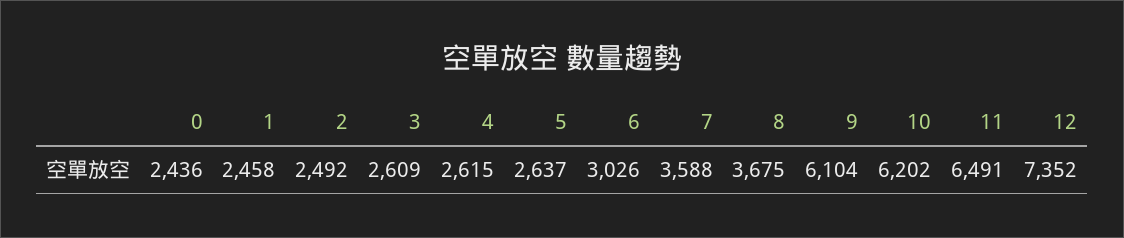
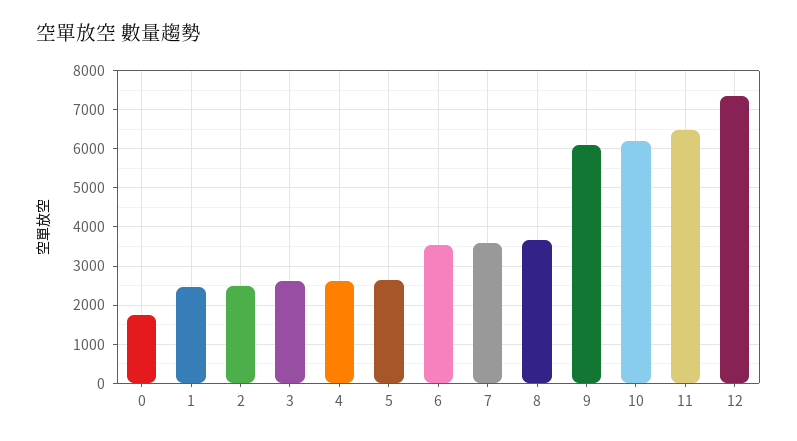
  {
-   "0": 2436,
+   "0": 1800,
    "1": 2458,
    "2": 2492,
    "3": 2609,
    "4": 2615,
    "5": 2637,
-   "6": 3026,
+   "6": 3600,
    "7": 3588,
    "8": 3675,
    "9": 6104,
    "10": 6202,
    "11": 6491,
    "12": 7352
  }

